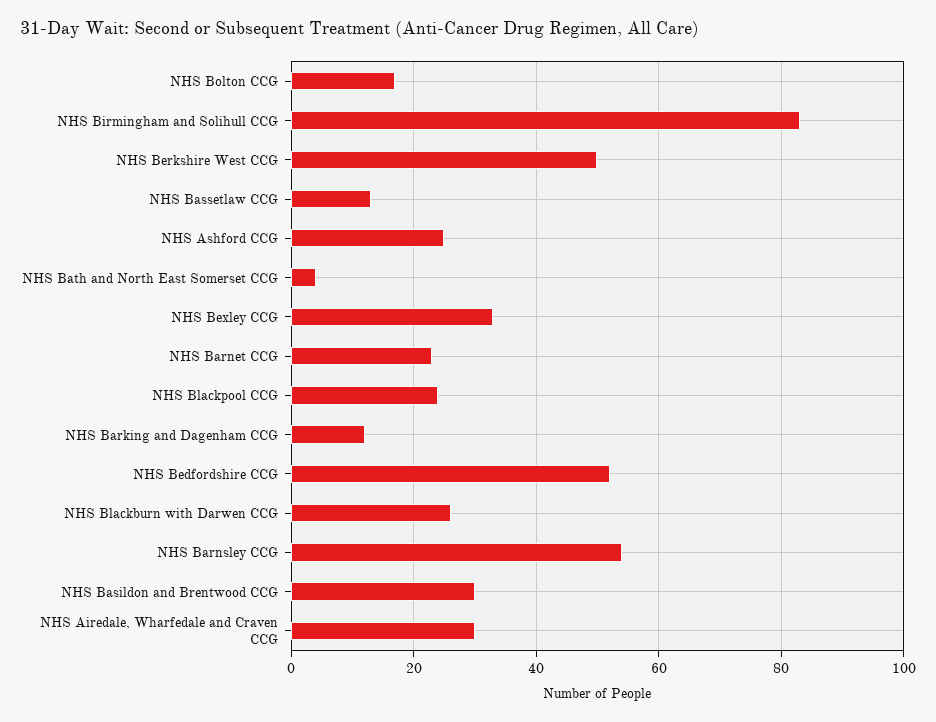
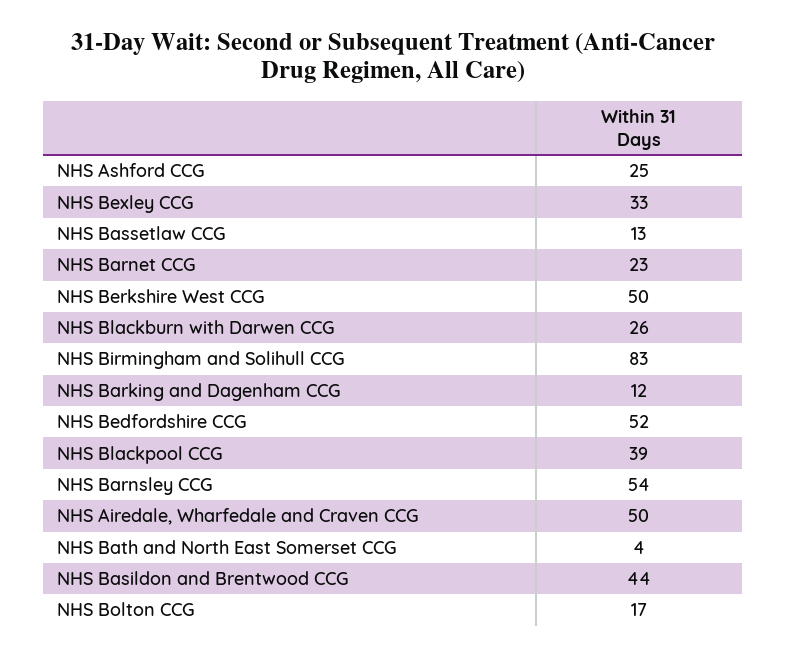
  {
    "NHS Bolton CCG": 17,
    "NHS Birmingham and Solihull CCG": 83,
    "NHS Berkshire West CCG": 50,
    "NHS Bassetlaw CCG": 13,
    "NHS Ashford CCG": 25,
    "NHS Bath and North East Somerset CCG": 4,
    "NHS Bexley CCG": 33,
    "NHS Barnet CCG": 23,
-   "NHS Blackpool CCG": 25,
+   "NHS Blackpool CCG": 39,
    "NHS Barking and Dagenham CCG": 12,
    "NHS Bedfordshire CCG": 52,
    "NHS Blackburn with Darwen CCG": 26,
    "NHS Barnsley CCG": 54,
-   "NHS Basildon and Brentwood CCG": 30,
+   "NHS Basildon and Brentwood CCG": 44,
-   "NHS Airedale, Wharfedale and Craven CCG": 30
+   "NHS Airedale, Wharfedale and Craven CCG": 50
  }

